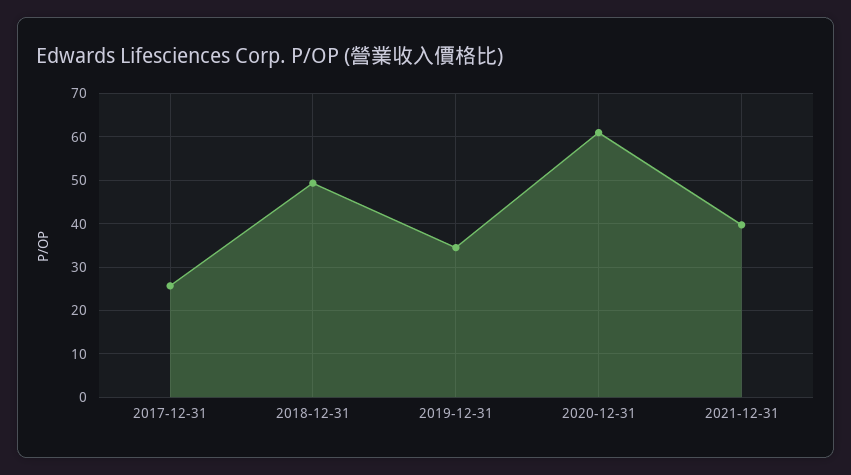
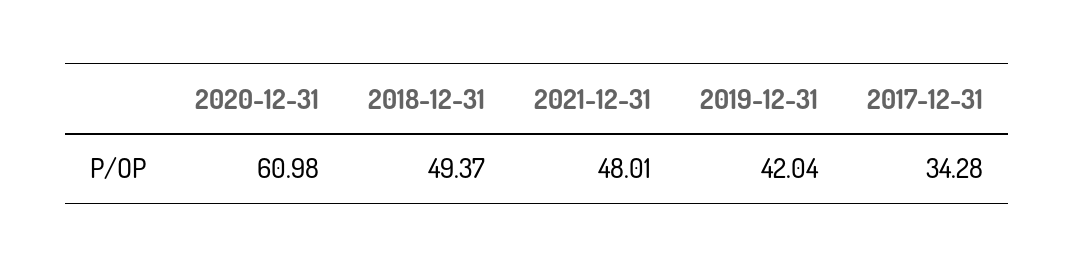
  {
-   "2017-12-31": 26,
+   "2017-12-31": 34.28,
    "2018-12-31": 49.37,
-   "2019-12-31": 34,
+   "2019-12-31": 42.04,
    "2020-12-31": 60.98,
-   "2021-12-31": 40
+   "2021-12-31": 48.01
  }

